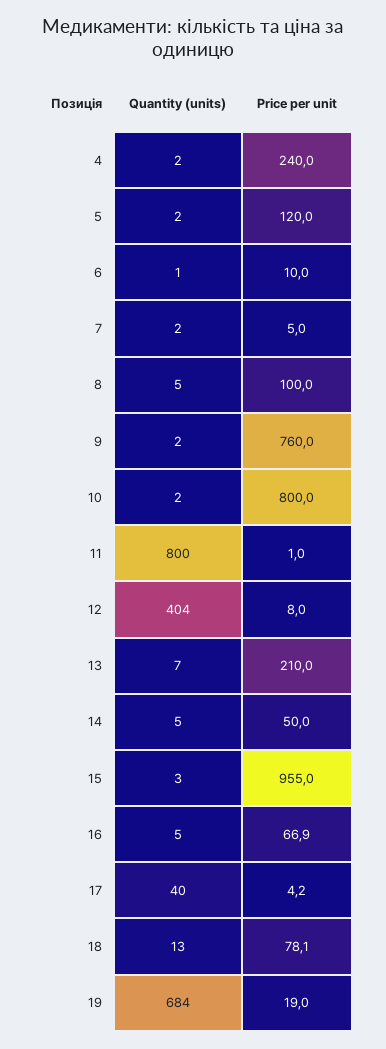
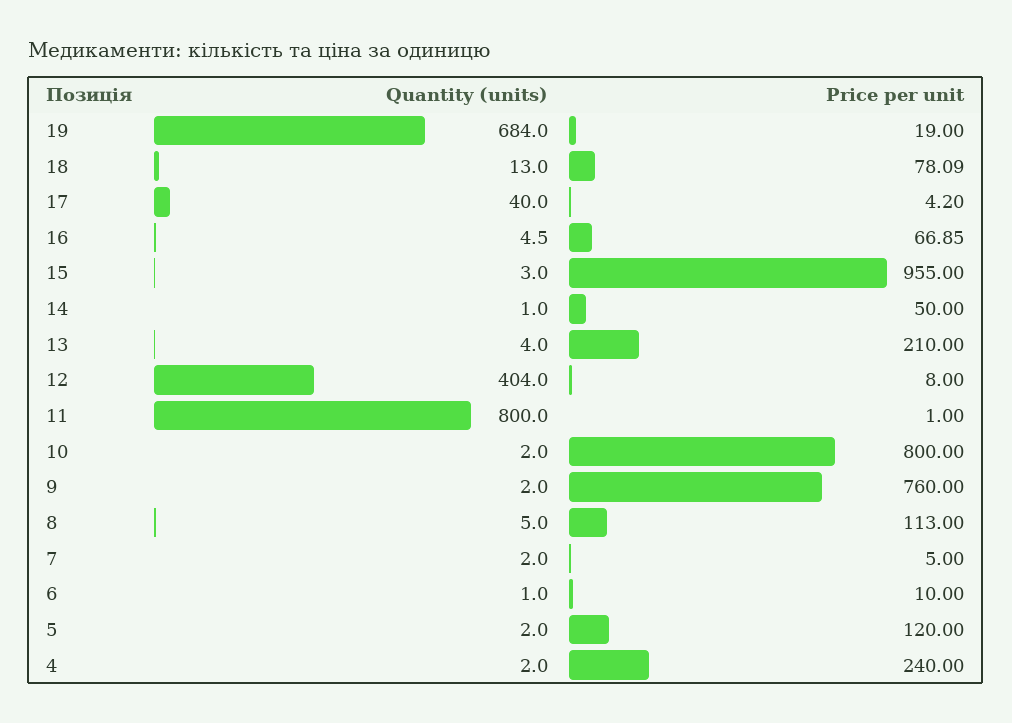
  {
    "Quantity (units)": {
      "4": 2,
      "5": 2,
      "6": 1,
      "7": 2,
      "8": 5,
      "9": 2,
      "10": 2,
      "11": 800,
      "12": 404,
-     "13": 7,
+     "13": 4,
-     "14": 5,
+     "14": 1,
      "15": 3,
      "16": 4.5,
      "17": 40,
      "18": 13,
      "19": 684
    },
    "Price per unit": {
      "4": 240,
      "5": 120,
      "6": 10,
      "7": 5,
-     "8": 100,
+     "8": 113,
      "9": 760,
      "10": 800,
      "11": 1,
      "12": 8,
      "13": 210,
      "14": 50,
      "15": 955,
      "16": 66.85,
      "17": 4.2,
      "18": 78.09,
      "19": 19
    }
  }

